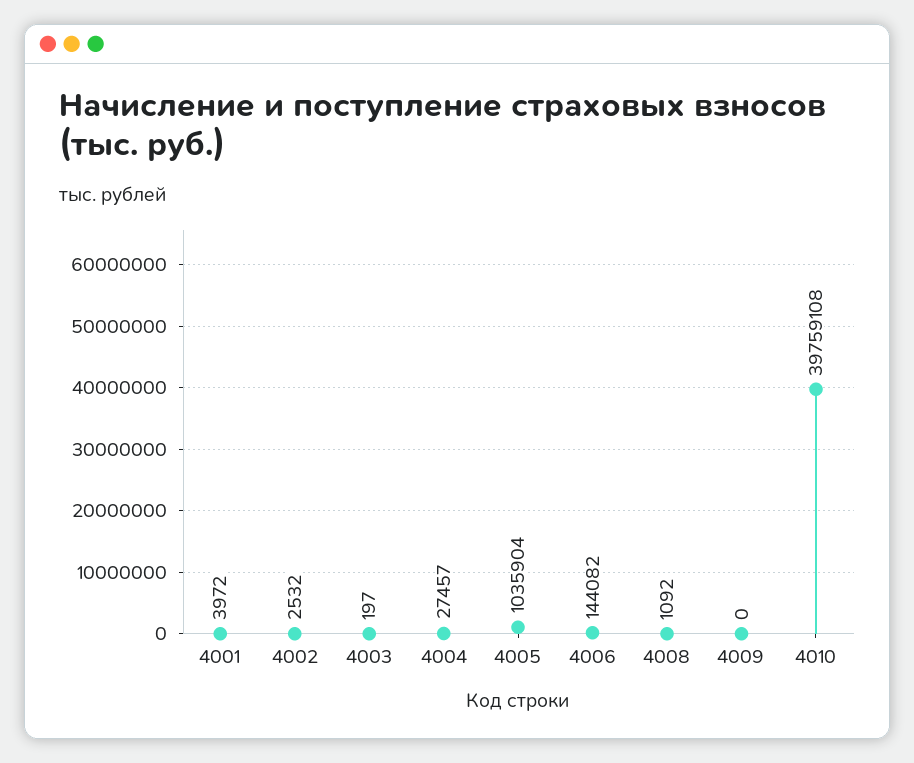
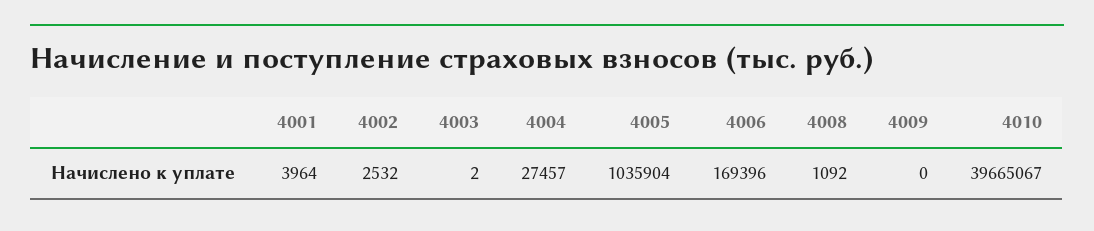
  {
-   "4001": 3972,
+   "4001": 3964,
    "4002": 2532,
-   "4003": 197,
+   "4003": 2,
    "4004": 27457,
    "4005": 1035904,
-   "4006": 144082,
+   "4006": 169396,
    "4008": 1092,
    "4009": 0,
-   "4010": 39759108
+   "4010": 39665067
  }

